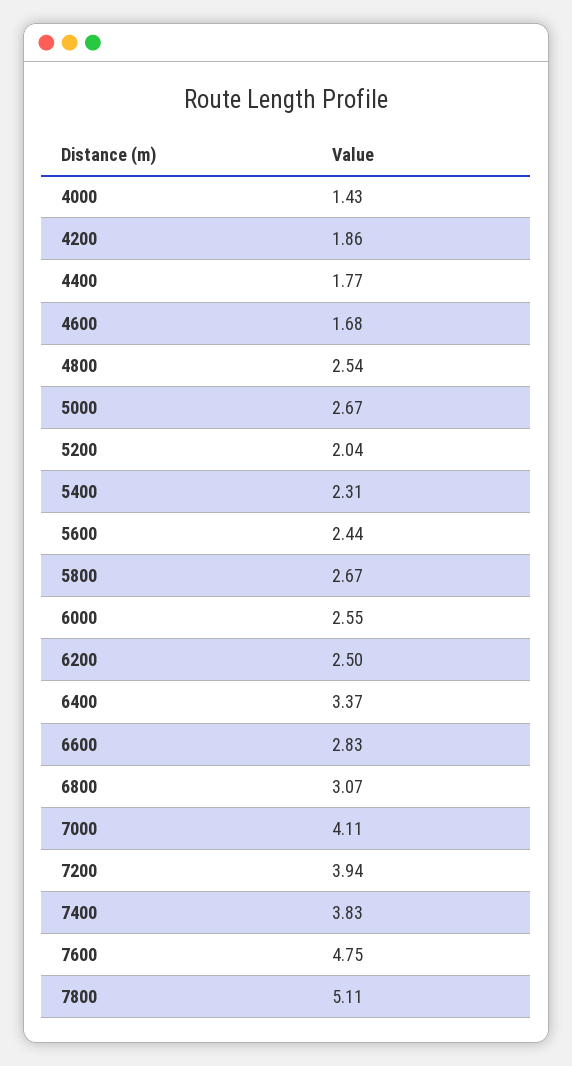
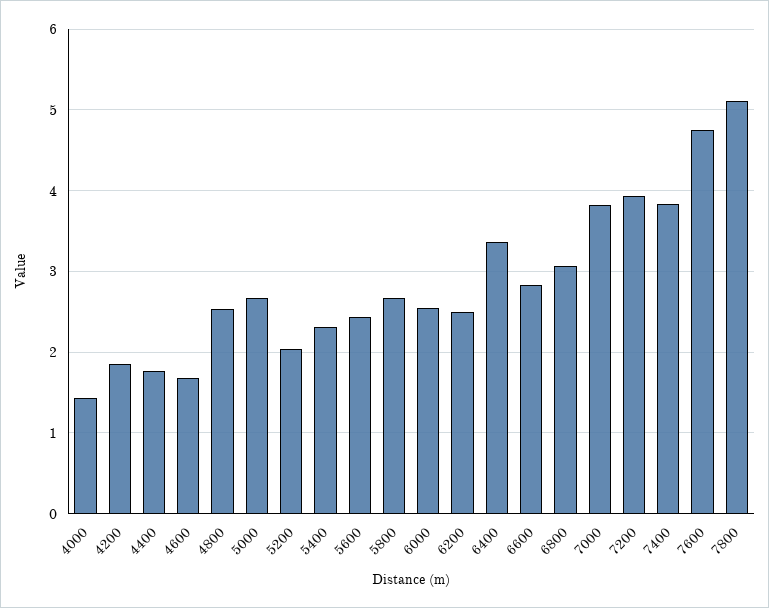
  {
    "4000": 1.43,
    "4200": 1.86,
    "4400": 1.77,
    "4600": 1.68,
    "4800": 2.54,
    "5000": 2.67,
    "5200": 2.04,
    "5400": 2.31,
    "5600": 2.44,
    "5800": 2.67,
    "6000": 2.55,
    "6200": 2.5,
    "6400": 3.37,
    "6600": 2.83,
    "6800": 3.07,
-   "7000": 4.11,
+   "7000": 3.8,
    "7200": 3.94,
    "7400": 3.83,
    "7600": 4.75,
    "7800": 5.11
  }

